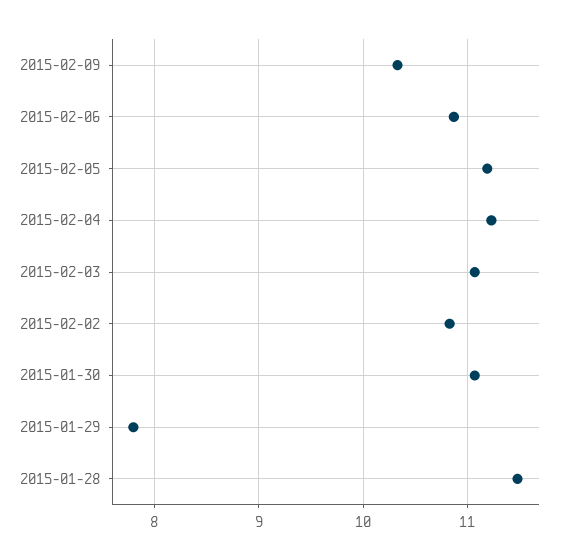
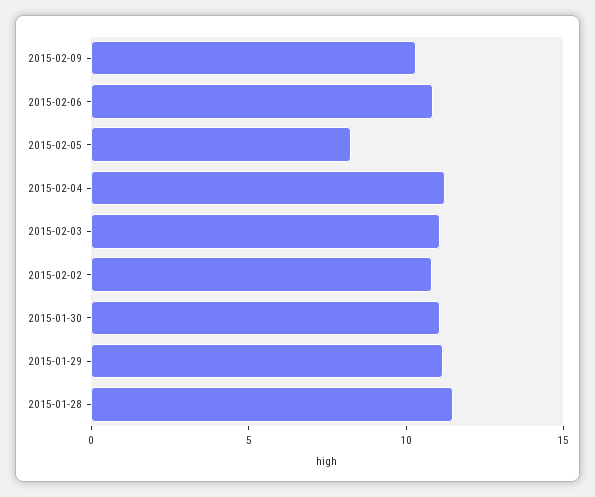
  {
    "2015-02-09": 10.3,
    "2015-02-06": 10.9,
-   "2015-02-05": 11.2,
+   "2015-02-05": 8,
    "2015-02-04": 11.2,
    "2015-02-03": 11.1,
    "2015-02-02": 10.8,
    "2015-01-30": 11.1,
-   "2015-01-29": 7.8,
+   "2015-01-29": 11,
    "2015-01-28": 11.5
  }

